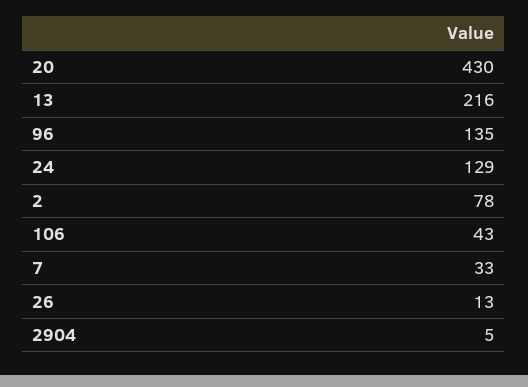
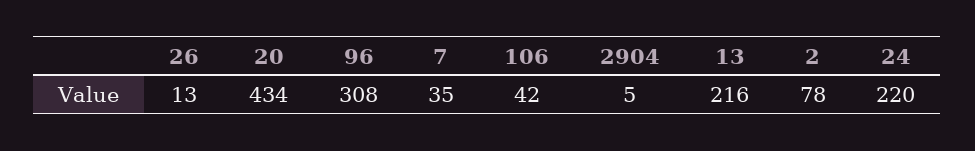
  {
-   "20": 430,
+   "20": 434,
    "13": 216,
-   "96": 135,
+   "96": 308,
-   "24": 129,
+   "24": 220,
    "2": 78,
-   "106": 43,
+   "106": 42,
-   "7": 33,
+   "7": 35,
    "26": 13,
    "2904": 5
  }

